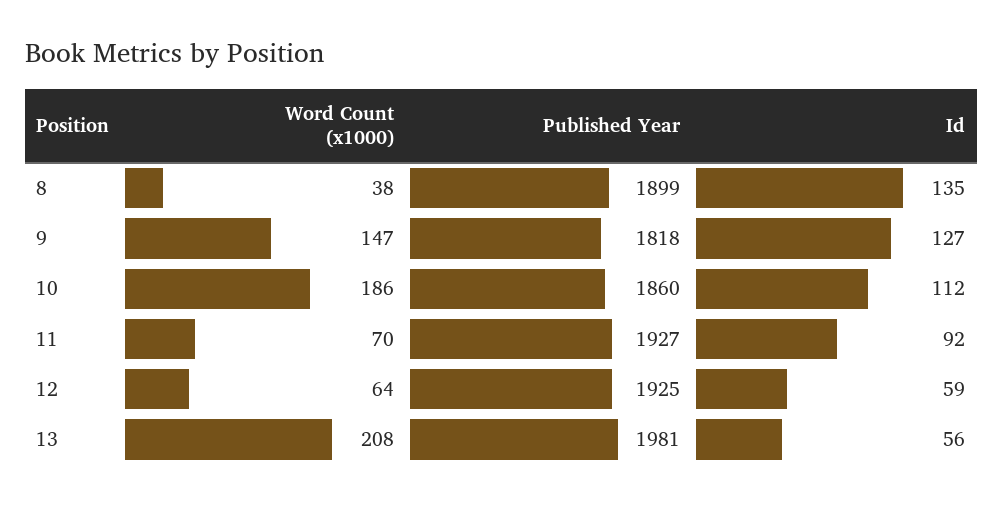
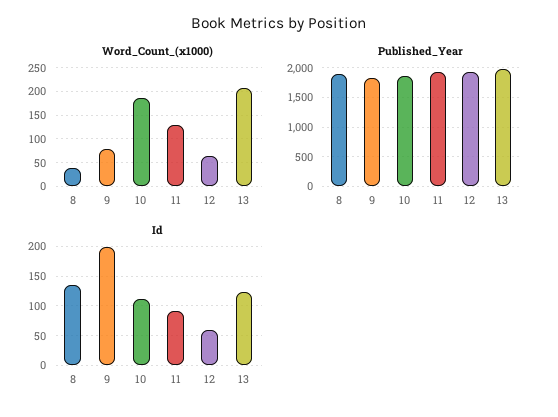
  {
    "Word Count (x1000)": {
      "8": 38,
-     "9": 147,
+     "9": 75,
      "10": 186,
-     "11": 70,
+     "11": 125,
      "12": 64,
      "13": 208
    },
    "Published Year": {
      "8": 1899,
      "9": 1818,
      "10": 1860,
      "11": 1927,
      "12": 1925,
      "13": 1981
    },
    "Id": {
      "8": 135,
-     "9": 127,
+     "9": 200,
      "10": 112,
      "11": 92,
      "12": 59,
-     "13": 56
+     "13": 125
    }
  }

